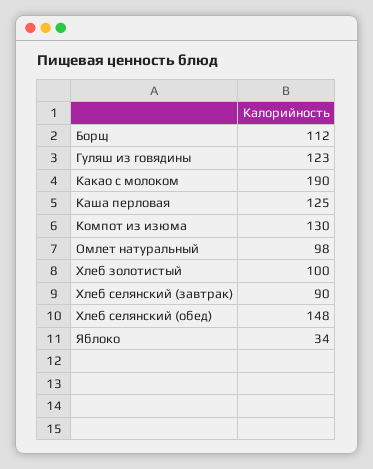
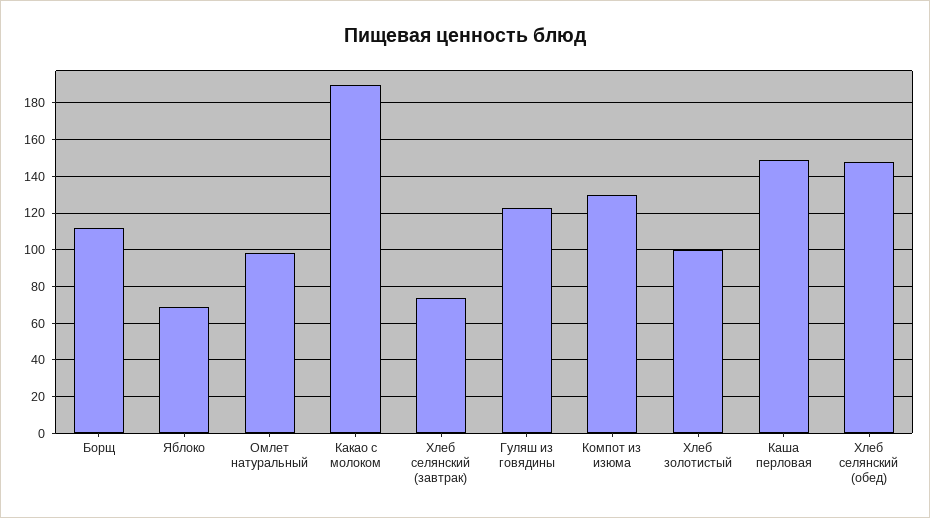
  {
    "Борщ": 112,
    "Гуляш из говядины": 123,
    "Какао с молоком": 190,
-   "Каша перловая": 125,
+   "Каша перловая": 150,
    "Компот из изюма": 130,
    "Омлет натуральный": 98,
    "Хлеб золотистый": 100,
-   "Хлеб селянский (завтрак)": 90,
+   "Хлеб селянский (завтрак)": 75,
    "Хлеб селянский (обед)": 148,
-   "Яблоко": 34
+   "Яблоко": 70
  }

